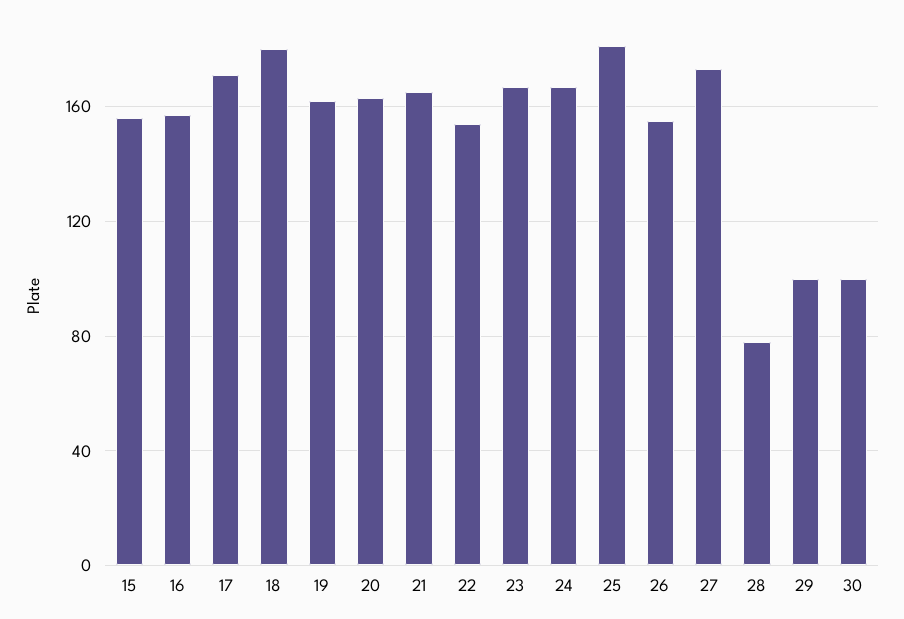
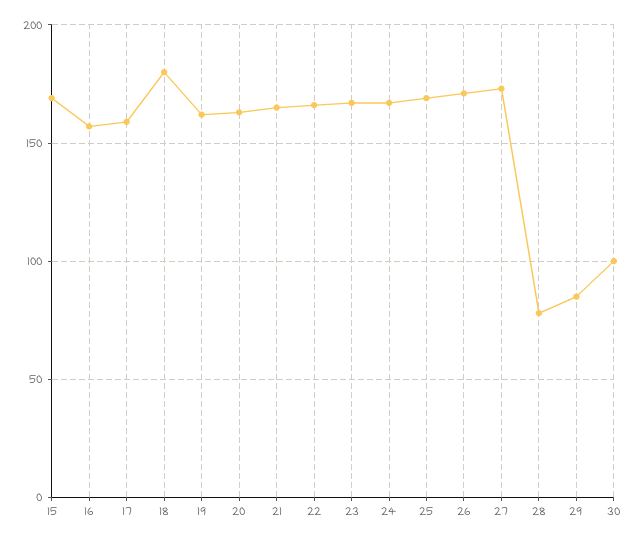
  {
-   "15": 155,
+   "15": 170,
    "16": 155,
-   "17": 170,
+   "17": 160,
    "18": 180,
    "19": 160,
    "20": 165,
    "21": 165,
-   "22": 155,
+   "22": 165,
    "23": 165,
    "24": 165,
-   "25": 180,
+   "25": 170,
-   "26": 155,
+   "26": 170,
    "27": 175,
    "28": 80,
-   "29": 100,
+   "29": 85,
    "30": 100
  }

